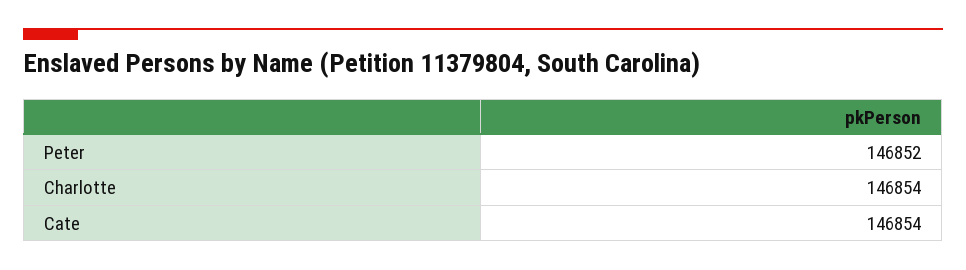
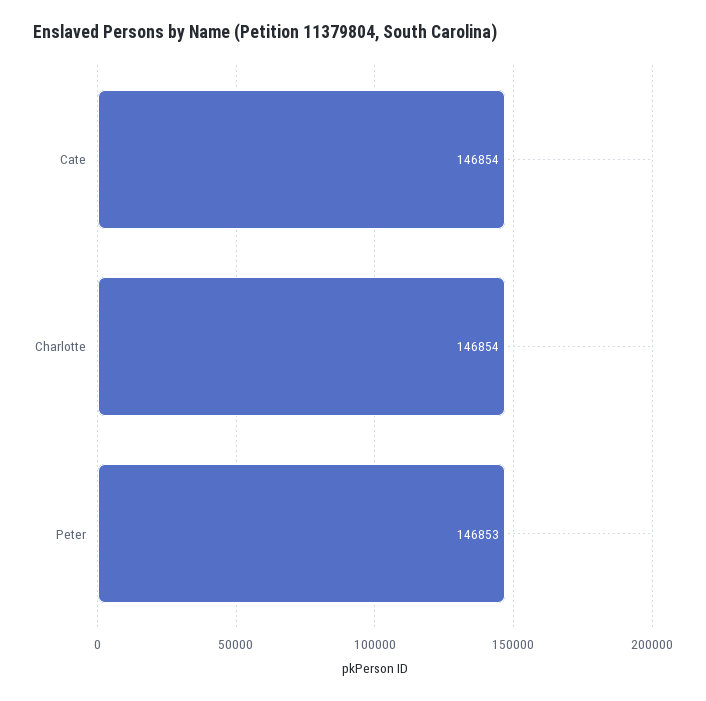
  {
-   "Peter": 146852,
+   "Peter": 146853,
    "Charlotte": 146854,
    "Cate": 146854
  }

